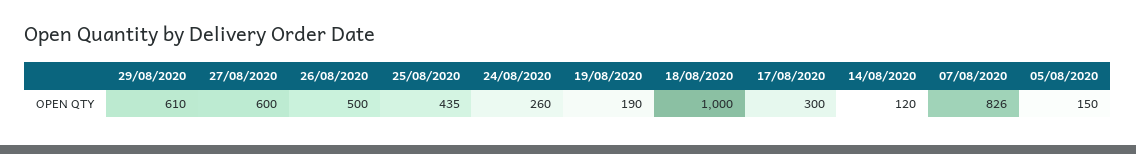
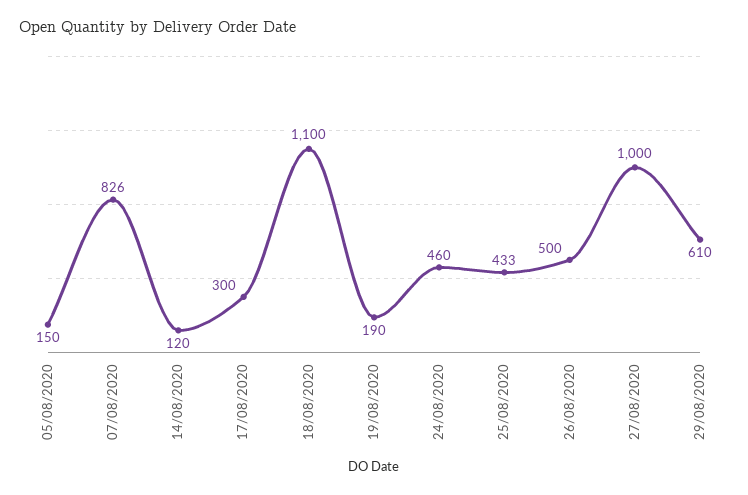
  {
    "29/08/2020": 610,
-   "27/08/2020": 600,
+   "27/08/2020": 1000,
    "26/08/2020": 500,
-   "25/08/2020": 435,
+   "25/08/2020": 433,
-   "24/08/2020": 260,
+   "24/08/2020": 460,
    "19/08/2020": 190,
-   "18/08/2020": 1000,
+   "18/08/2020": 1100,
    "17/08/2020": 300,
    "14/08/2020": 120,
    "07/08/2020": 826,
    "05/08/2020": 150
  }

